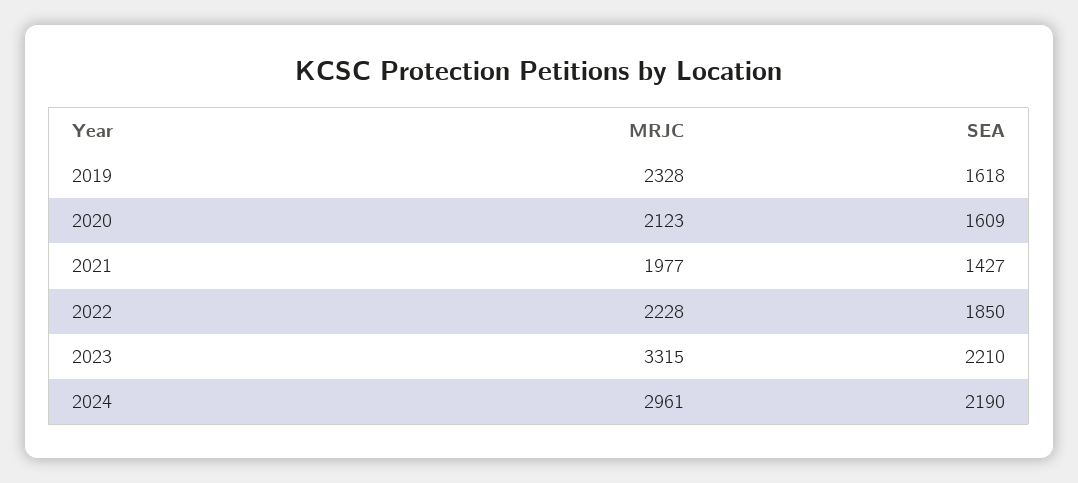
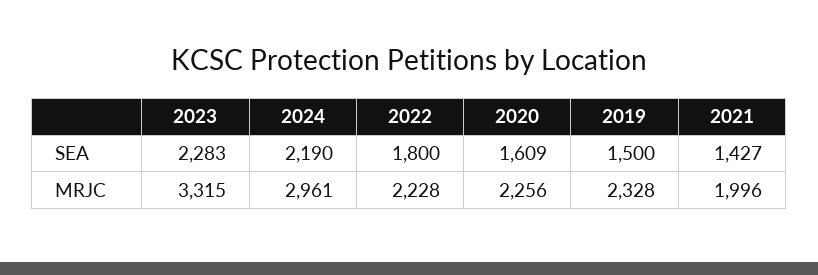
  {
    "MRJC": {
      "2019": 2328,
-     "2020": 2123,
+     "2020": 2256,
-     "2021": 1977,
+     "2021": 1996,
      "2022": 2228,
      "2023": 3315,
      "2024": 2961
    },
    "SEA": {
-     "2019": 1618,
+     "2019": 1500,
      "2020": 1609,
      "2021": 1427,
-     "2022": 1850,
+     "2022": 1800,
-     "2023": 2210,
+     "2023": 2283,
      "2024": 2190
    }
  }

